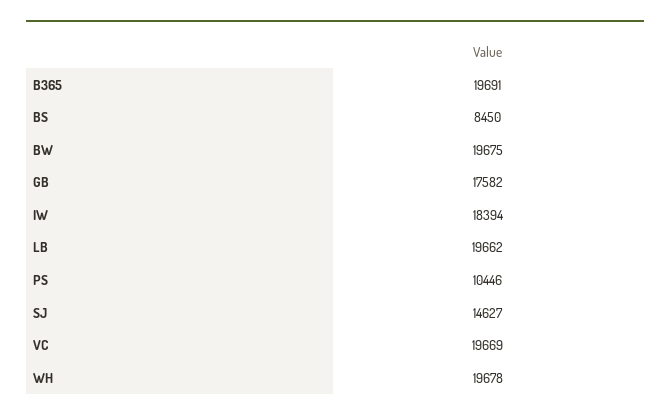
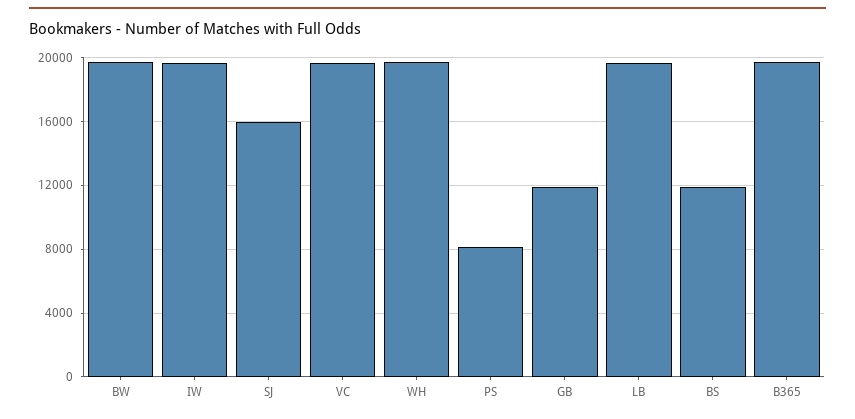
  {
    "B365": 19691,
-   "BS": 8450,
+   "BS": 12000,
    "BW": 19675,
-   "GB": 17582,
+   "GB": 12000,
-   "IW": 18394,
+   "IW": 19500,
    "LB": 19662,
-   "PS": 10446,
+   "PS": 8000,
-   "SJ": 14627,
+   "SJ": 16000,
    "VC": 19669,
    "WH": 19678
  }

